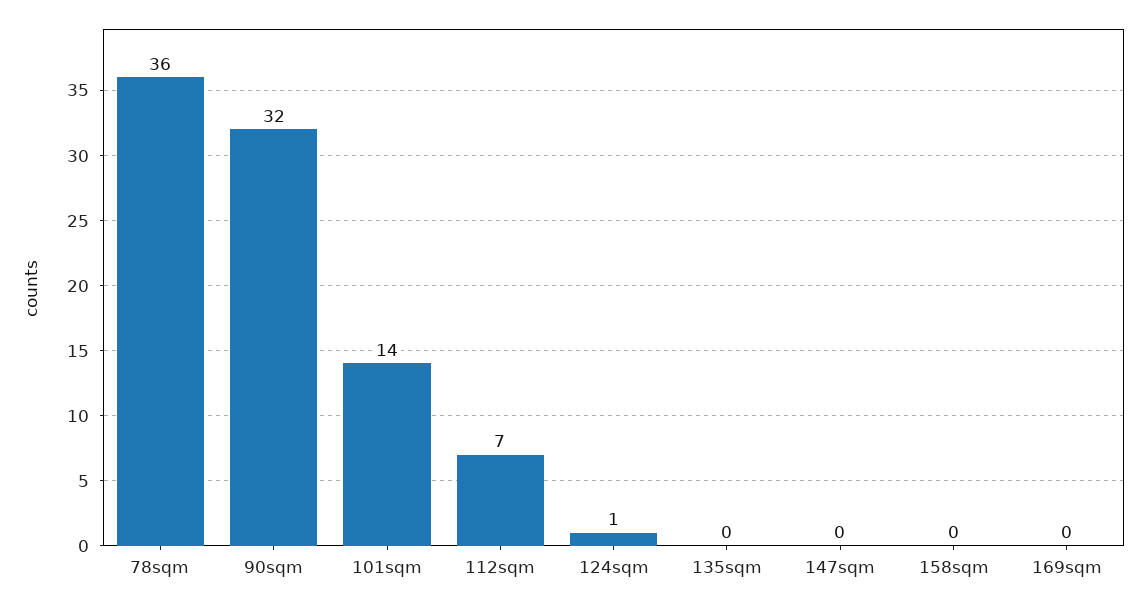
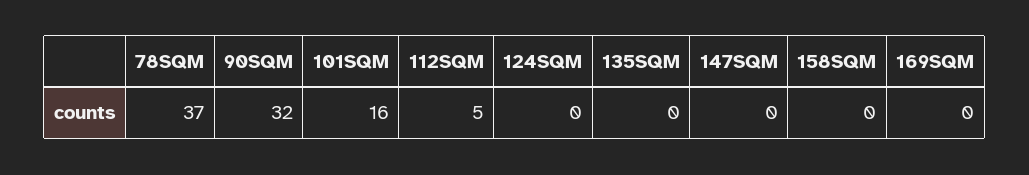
  {
-   "78sqm": 36,
+   "78sqm": 37,
    "90sqm": 32,
-   "101sqm": 14,
+   "101sqm": 16,
-   "112sqm": 7,
+   "112sqm": 5,
-   "124sqm": 1,
+   "124sqm": 0,
    "135sqm": 0,
    "147sqm": 0,
    "158sqm": 0,
    "169sqm": 0
  }

